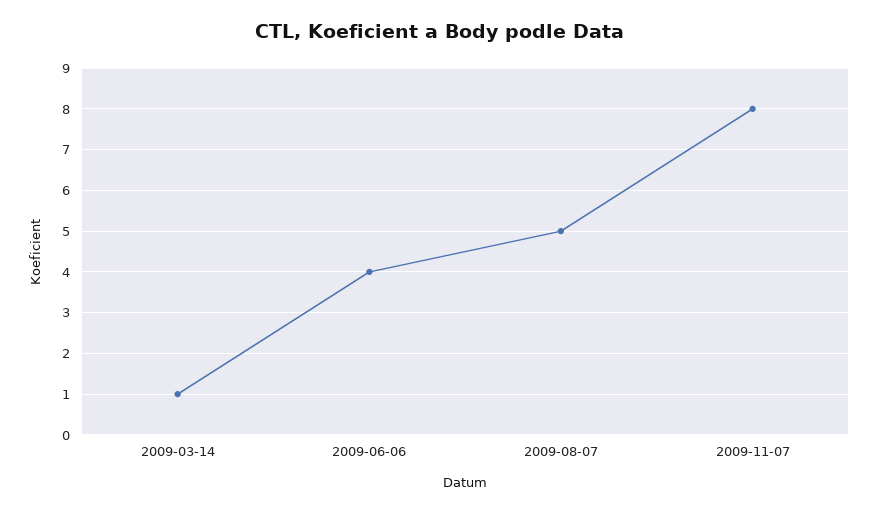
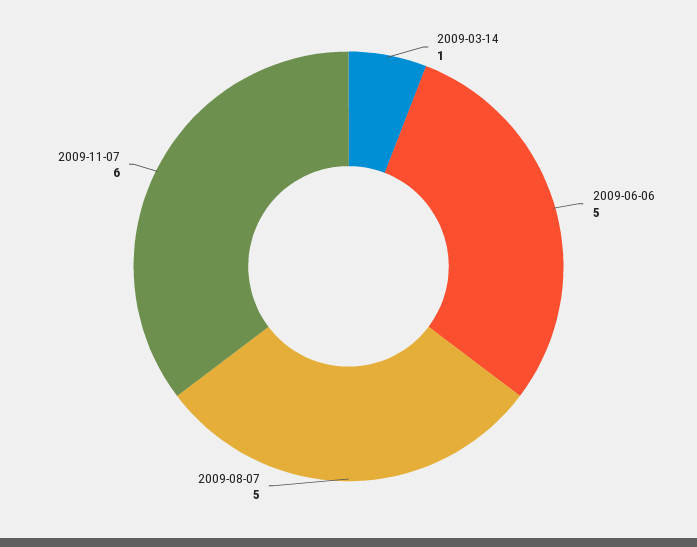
  {
    "2009-03-14": 1,
-   "2009-06-06": 4,
+   "2009-06-06": 5,
    "2009-08-07": 5,
-   "2009-11-07": 8
+   "2009-11-07": 6
  }

